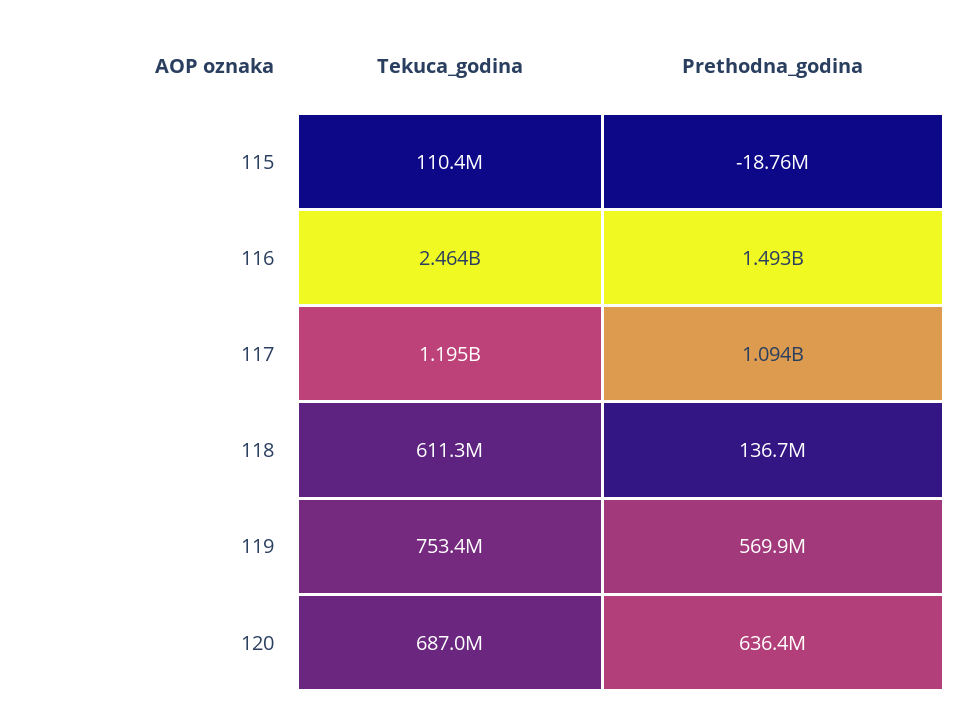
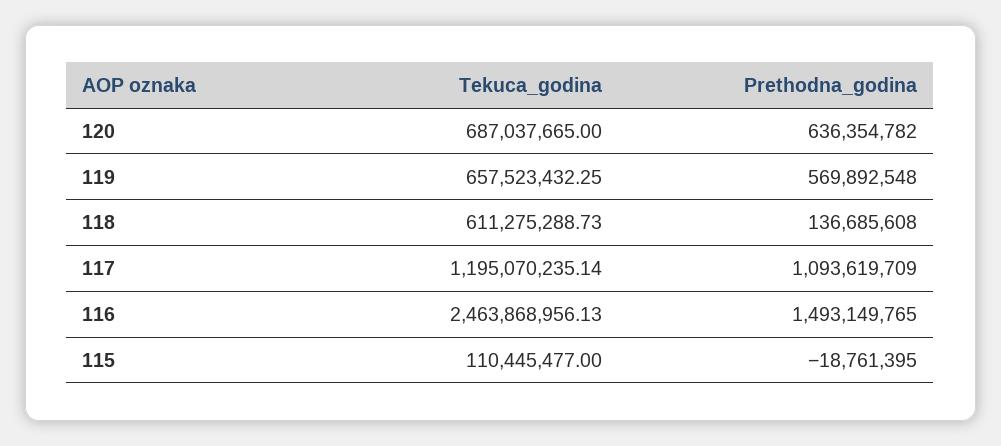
  {
    "Tekuca_godina": {
      "115": 110445477,
      "116": 2463868956.13,
      "117": 1195070235.14,
      "118": 611275288.73,
-     "119": 753400000,
+     "119": 657523432.25,
      "120": 687037665
    },
    "Prethodna_godina": {
      "115": -18761395,
      "116": 1493149765,
      "117": 1093619709,
      "118": 136685608,
      "119": 569892548,
      "120": 636354782
    }
  }

